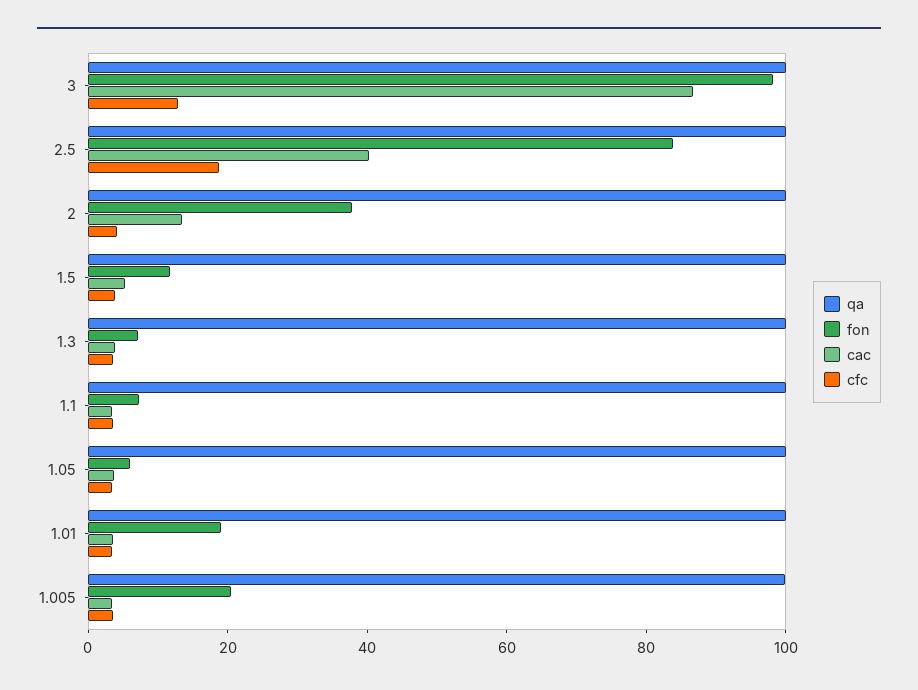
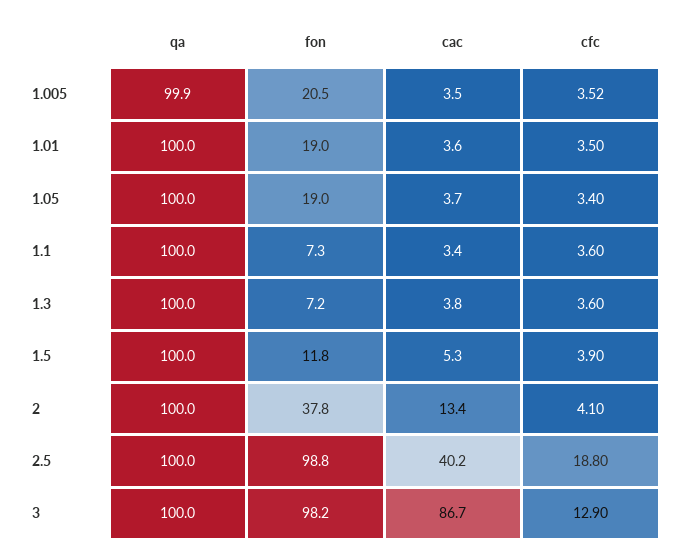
  {
    "qa": {
      "3": 100,
      "2.5": 100,
      "2": 100,
      "1.5": 100,
      "1.3": 100,
      "1.1": 100,
      "1.05": 100,
      "1.01": 100,
      "1.005": 99.9
    },
    "fon": {
      "3": 98.2,
-     "2.5": 85,
+     "2.5": 98.8,
      "2": 37.8,
      "1.5": 11.8,
      "1.3": 7.2,
      "1.1": 7.3,
-     "1.05": 5,
+     "1.05": 19,
      "1.01": 19,
      "1.005": 20.5
    },
    "cac": {
      "3": 86.7,
      "2.5": 40.2,
      "2": 13.4,
      "1.5": 5.3,
      "1.3": 3.8,
      "1.1": 3.4,
      "1.05": 3.7,
      "1.01": 3.6,
      "1.005": 3.5
    },
    "cfc": {
      "3": 12.9,
      "2.5": 18.8,
      "2": 4.1,
      "1.5": 3.9,
      "1.3": 3.6,
      "1.1": 3.6,
      "1.05": 3.4,
      "1.01": 3.5,
      "1.005": 3.52
    }
  }

